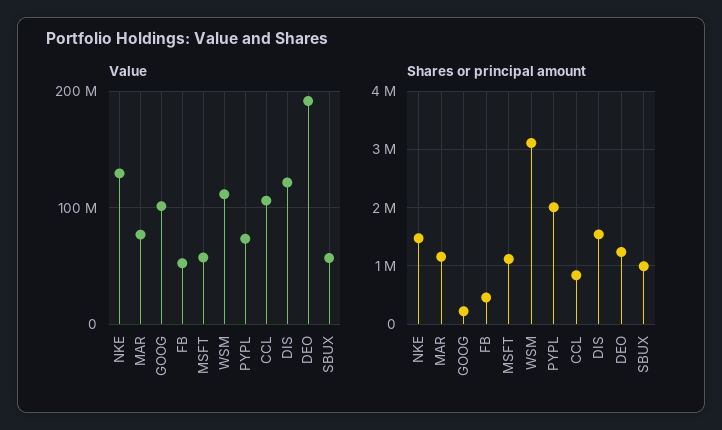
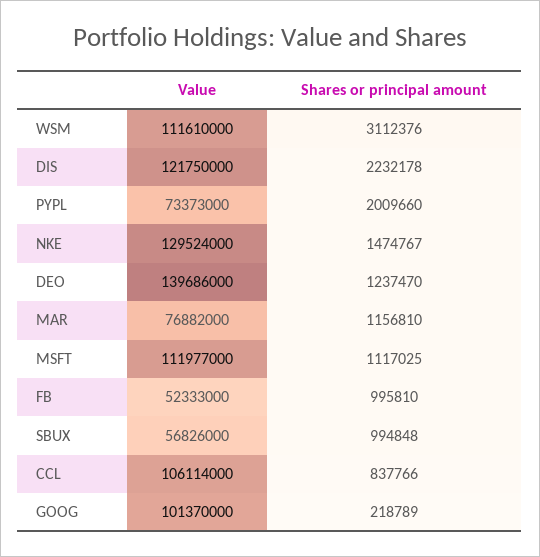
  {
    "Value": {
      "NKE": 129524000,
      "MAR": 76882000,
      "GOOG": 101370000,
      "FB": 52333000,
-     "MSFT": 60000000,
+     "MSFT": 111977000,
      "WSM": 111610000,
      "PYPL": 73373000,
      "CCL": 106114000,
      "DIS": 121750000,
-     "DEO": 190000000,
+     "DEO": 139686000,
      "SBUX": 56826000
    },
    "Shares or principal amount": {
      "NKE": 1474767,
      "MAR": 1156810,
      "GOOG": 218789,
-     "FB": 400000,
+     "FB": 995810,
      "MSFT": 1117025,
      "WSM": 3112376,
      "PYPL": 2009660,
      "CCL": 837766,
-     "DIS": 1600000,
+     "DIS": 2232178,
      "DEO": 1237470,
      "SBUX": 994848
    }
  }

